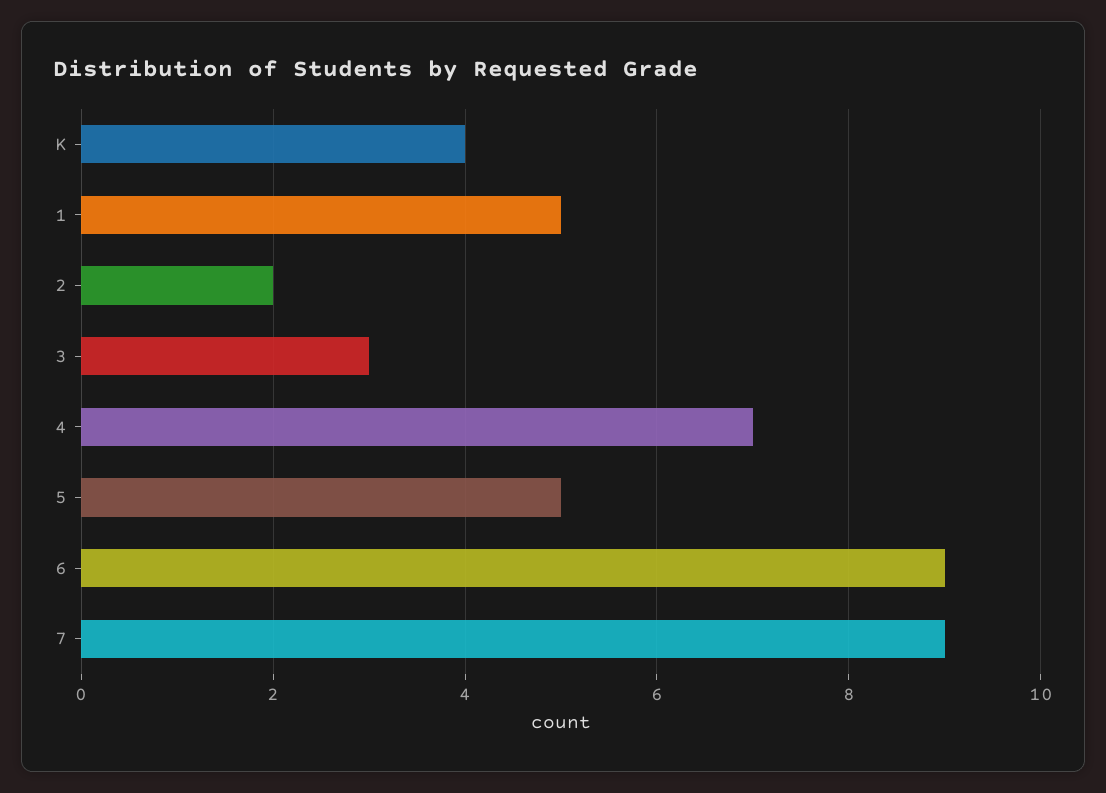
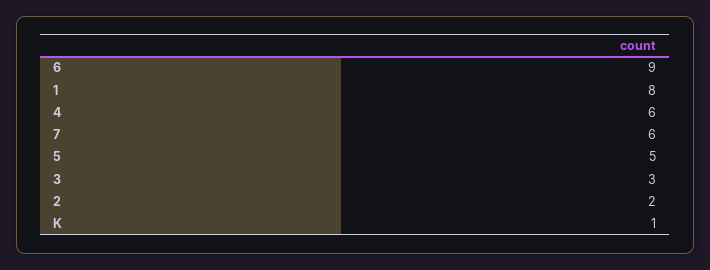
  {
-   "K": 4,
+   "K": 1,
-   "1": 5,
+   "1": 8,
    "2": 2,
    "3": 3,
-   "4": 7,
+   "4": 6,
    "5": 5,
    "6": 9,
-   "7": 9
+   "7": 6
  }

